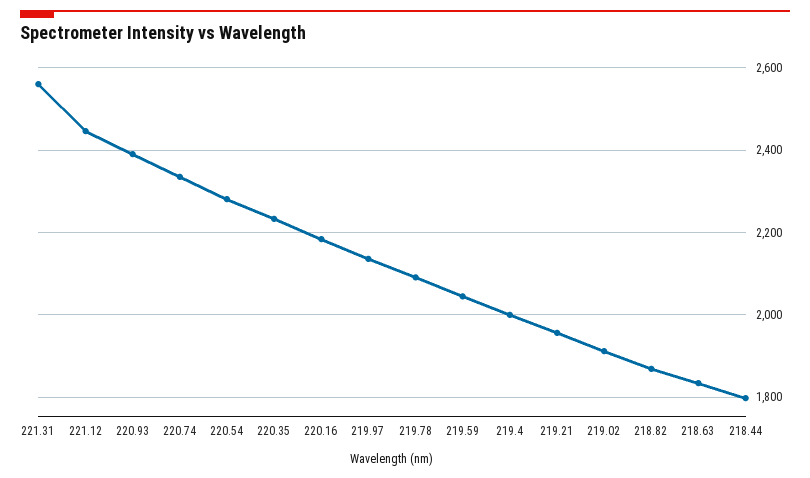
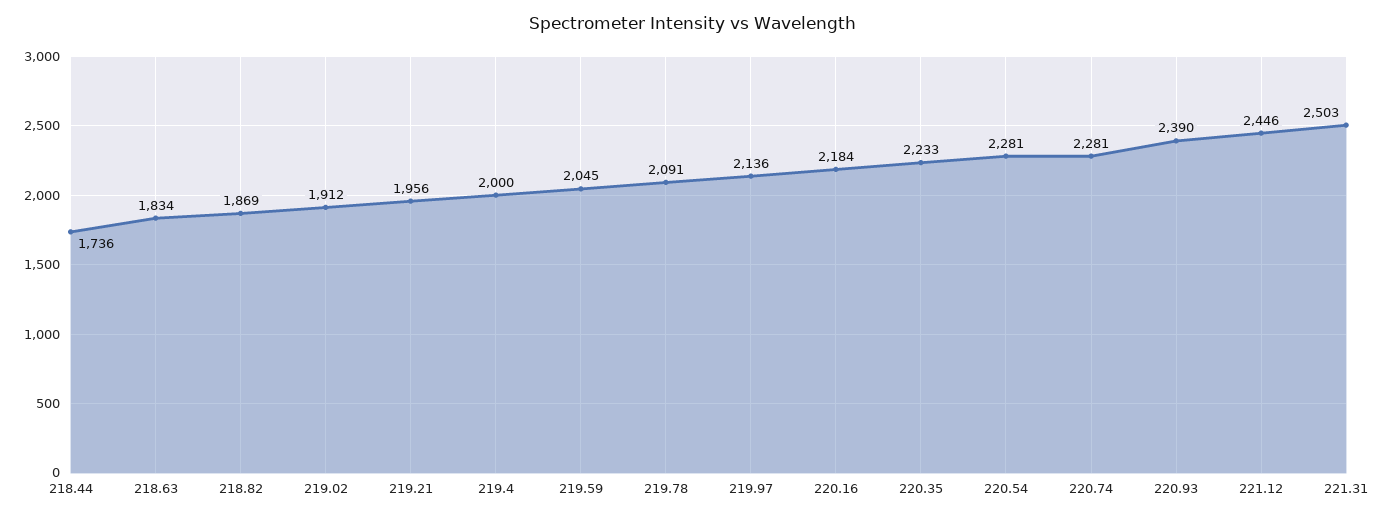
  {
-   "221.31": 2560,
+   "221.31": 2503,
    "221.12": 2446,
    "220.93": 2390,
-   "220.74": 2340,
+   "220.74": 2281,
    "220.54": 2281,
    "220.35": 2233,
    "220.16": 2184,
    "219.97": 2136,
    "219.78": 2091,
    "219.59": 2045,
    "219.4": 2000,
    "219.21": 1956,
    "219.02": 1912,
    "218.82": 1869,
    "218.63": 1834,
-   "218.44": 1800
+   "218.44": 1736
  }

